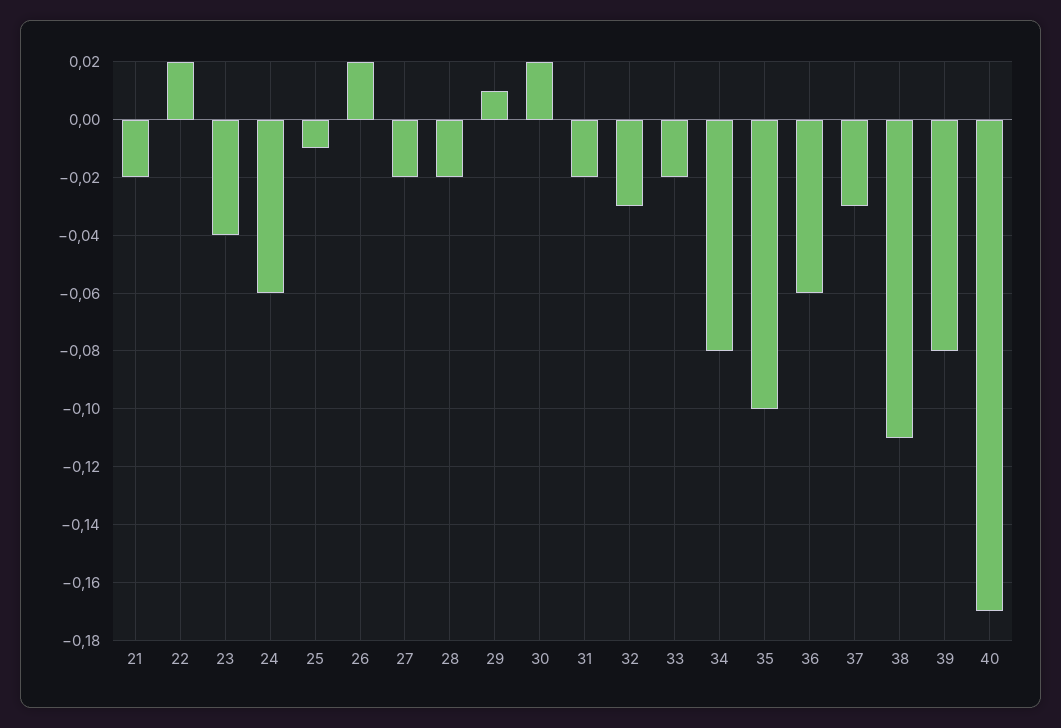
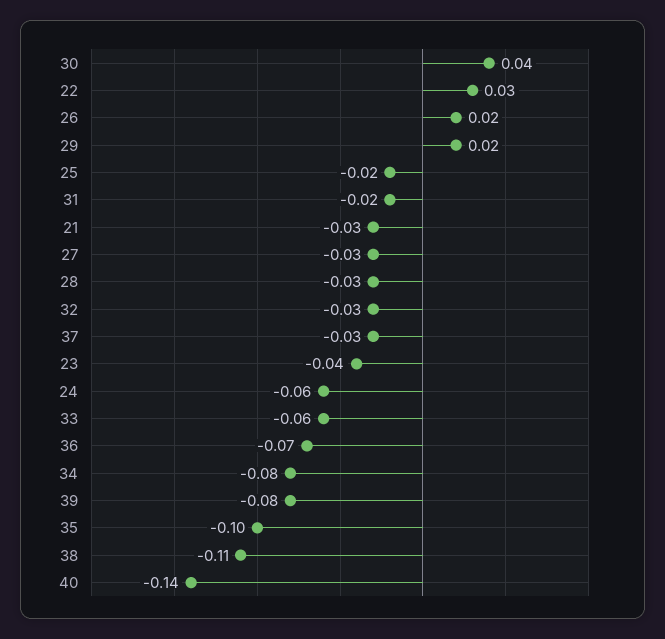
  {
-   "21": -0.02,
+   "21": -0.03,
-   "22": 0.02,
+   "22": 0.03,
    "23": -0.04,
    "24": -0.06,
-   "25": -0.01,
+   "25": -0.02,
    "26": 0.02,
-   "27": -0.02,
+   "27": -0.03,
-   "28": -0.02,
+   "28": -0.03,
-   "29": 0.01,
+   "29": 0.02,
-   "30": 0.02,
+   "30": 0.04,
    "31": -0.02,
    "32": -0.03,
-   "33": -0.02,
+   "33": -0.06,
    "34": -0.08,
    "35": -0.1,
-   "36": -0.06,
+   "36": -0.07,
    "37": -0.03,
    "38": -0.11,
    "39": -0.08,
-   "40": -0.17
+   "40": -0.14
  }

